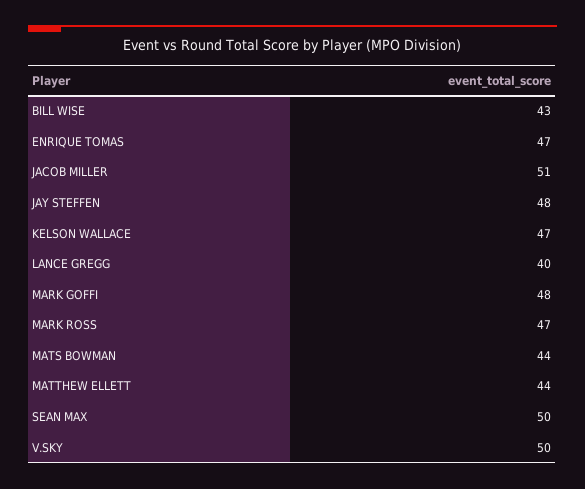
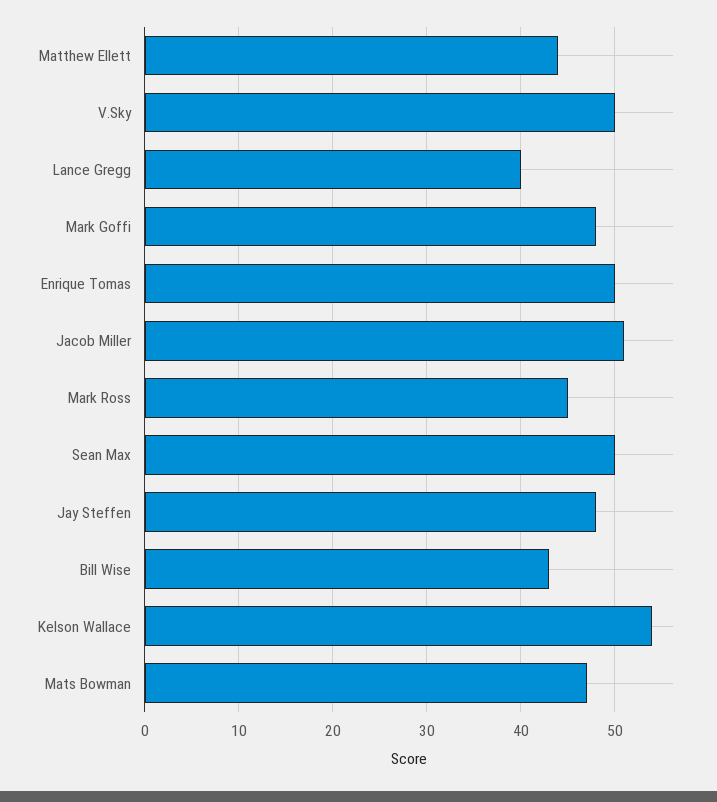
  {
    "BILL WISE": 43,
-   "ENRIQUE TOMAS": 47,
+   "ENRIQUE TOMAS": 50,
    "JACOB MILLER": 51,
    "JAY STEFFEN": 48,
-   "KELSON WALLACE": 47,
+   "KELSON WALLACE": 54,
    "LANCE GREGG": 40,
    "MARK GOFFI": 48,
-   "MARK ROSS": 47,
+   "MARK ROSS": 45,
-   "MATS BOWMAN": 44,
+   "MATS BOWMAN": 47,
    "MATTHEW ELLETT": 44,
    "SEAN MAX": 50,
    "V.SKY": 50
  }

